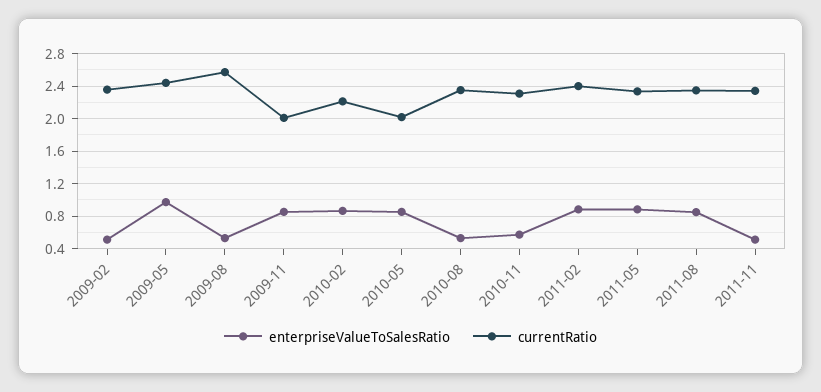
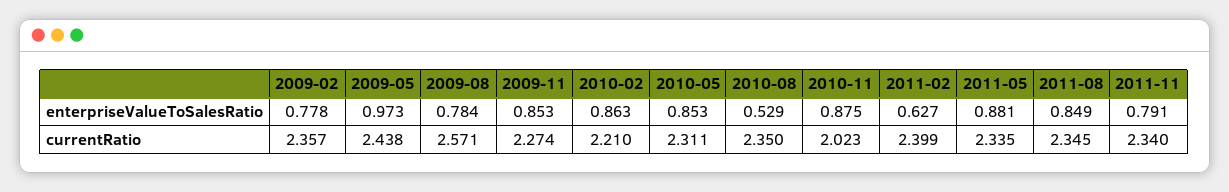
  {
    "enterpriseValueToSalesRatio": {
-     "2009-02": 0.5,
+     "2009-02": 0.778,
      "2009-05": 0.973,
-     "2009-08": 0.5,
+     "2009-08": 0.784,
      "2009-11": 0.853,
      "2010-02": 0.863,
      "2010-05": 0.853,
      "2010-08": 0.529,
-     "2010-11": 0.6,
+     "2010-11": 0.875,
-     "2011-02": 0.9,
+     "2011-02": 0.627,
      "2011-05": 0.881,
      "2011-08": 0.849,
-     "2011-11": 0.5
+     "2011-11": 0.791
    },
    "currentRatio": {
      "2009-02": 2.357,
      "2009-05": 2.438,
      "2009-08": 2.571,
-     "2009-11": 2,
+     "2009-11": 2.274,
      "2010-02": 2.21,
-     "2010-05": 2,
+     "2010-05": 2.311,
      "2010-08": 2.35,
-     "2010-11": 2.3,
+     "2010-11": 2.023,
      "2011-02": 2.399,
      "2011-05": 2.335,
      "2011-08": 2.345,
      "2011-11": 2.34
    }
  }

